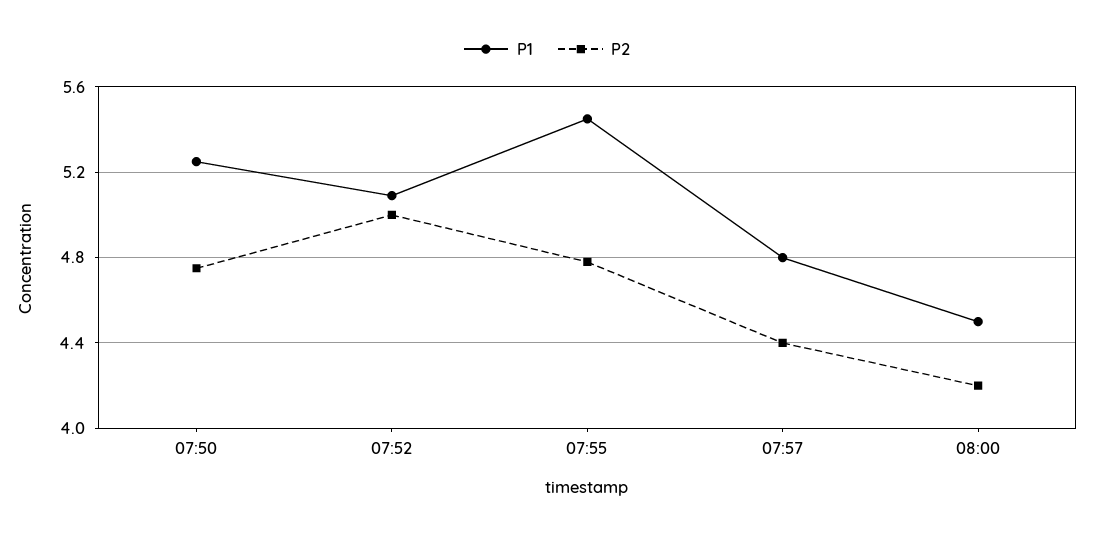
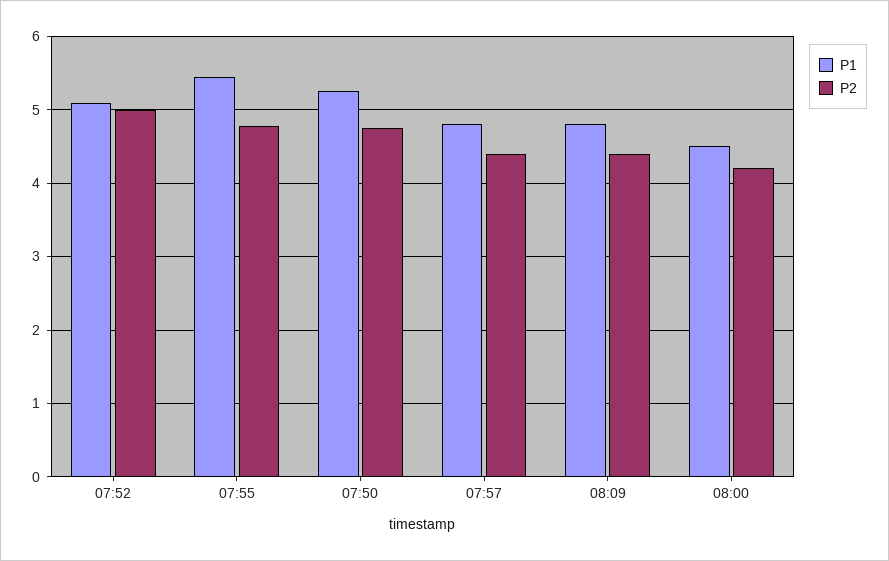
  {
    "P1": {
      "07:50": 5.25,
      "07:52": 5.1,
      "07:55": 5.45,
      "07:57": 4.8,
-     "08:00": 4.5
+     "08:00": 4.5,
+     "08:09": 4.8
    },
    "P2": {
      "07:50": 4.75,
      "07:52": 5,
      "07:55": 4.8,
      "07:57": 4.4,
-     "08:00": 4.2
+     "08:00": 4.2,
+     "08:09": 4.4
    }
  }

